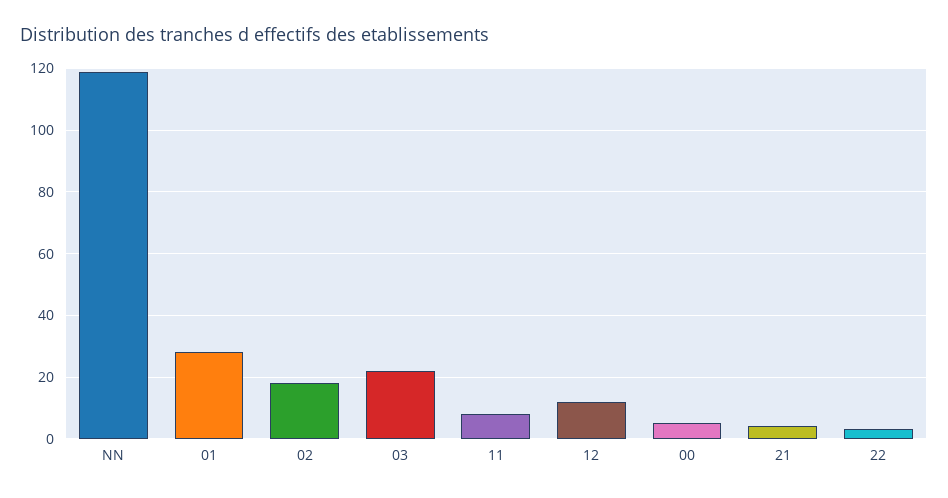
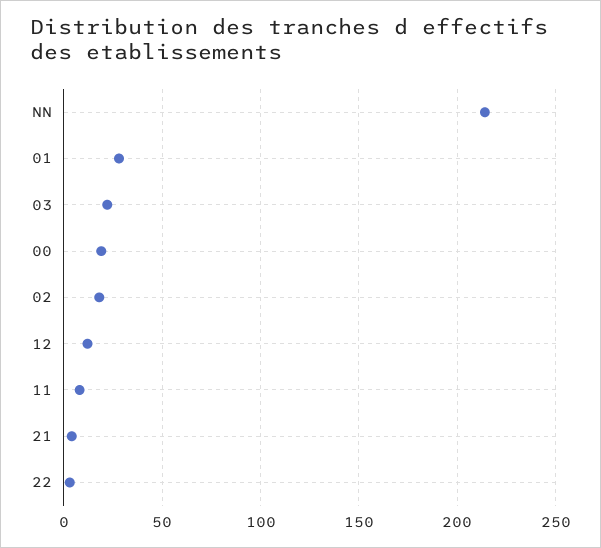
  {
-   "NN": 120,
+   "NN": 215,
    "01": 30,
    "02": 20,
    "03": 20,
    "11": 10,
    "12": 10,
-   "00": 5,
+   "00": 20,
    "21": 5,
    "22": 5
  }

